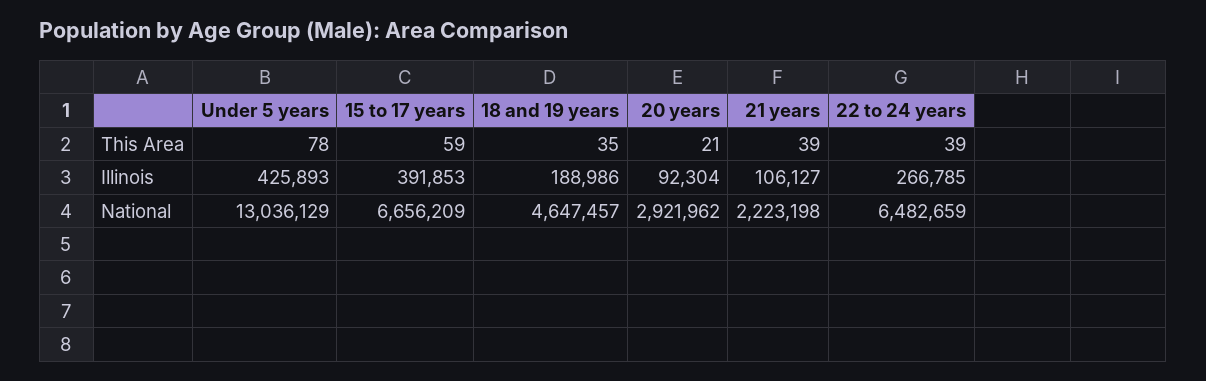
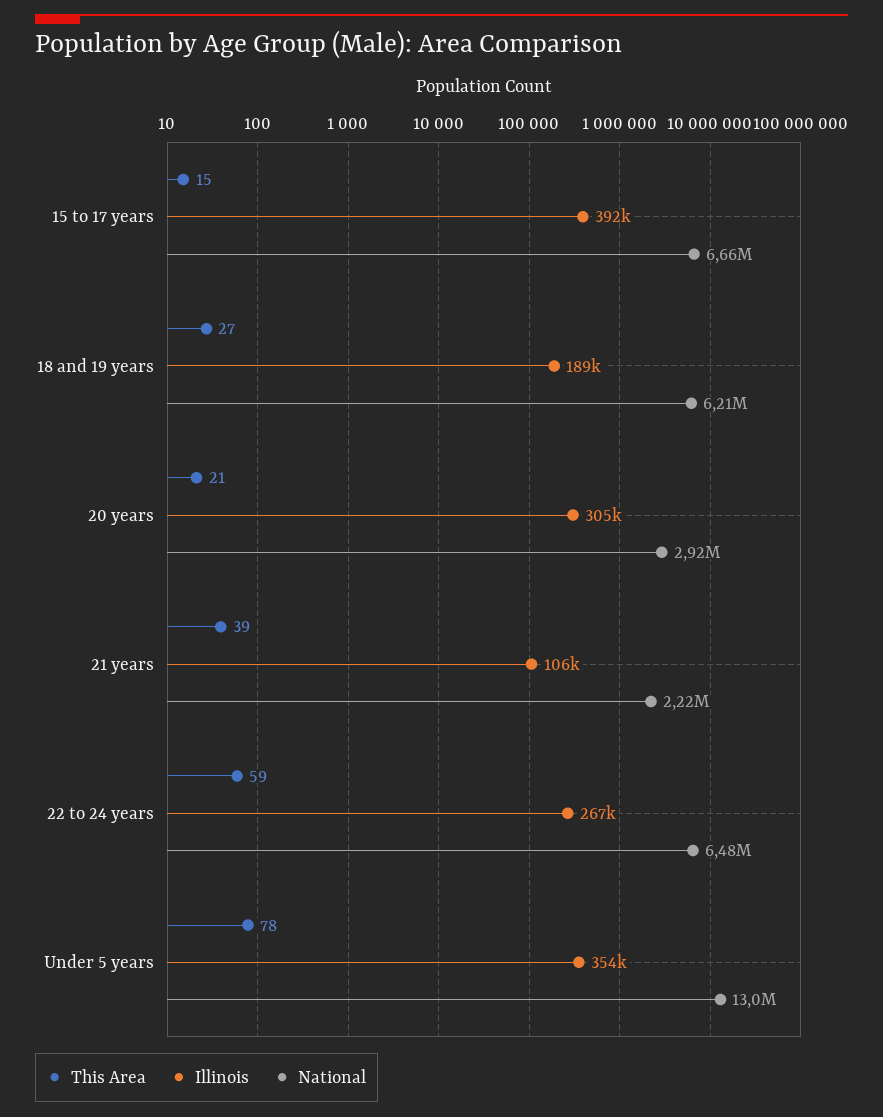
  {
    "This Area": {
      "Under 5 years": 78,
-     "15 to 17 years": 59,
+     "15 to 17 years": 15,
-     "18 and 19 years": 35,
+     "18 and 19 years": 27,
      "20 years": 21,
      "21 years": 39,
-     "22 to 24 years": 39
+     "22 to 24 years": 59
    },
    "Illinois": {
-     "Under 5 years": 425893,
+     "Under 5 years": 354000,
      "15 to 17 years": 391853,
      "18 and 19 years": 188986,
-     "20 years": 92304,
+     "20 years": 305000,
      "21 years": 106127,
      "22 to 24 years": 266785
    },
    "National": {
      "Under 5 years": 13036129,
      "15 to 17 years": 6656209,
-     "18 and 19 years": 4647457,
+     "18 and 19 years": 6210000,
      "20 years": 2921962,
      "21 years": 2223198,
      "22 to 24 years": 6482659
    }
  }

